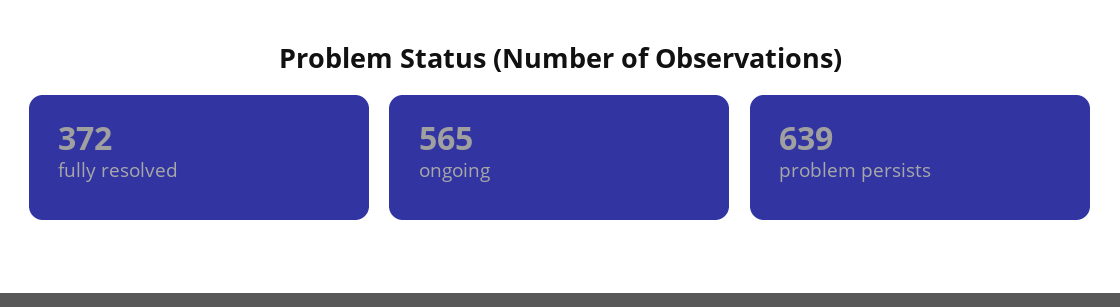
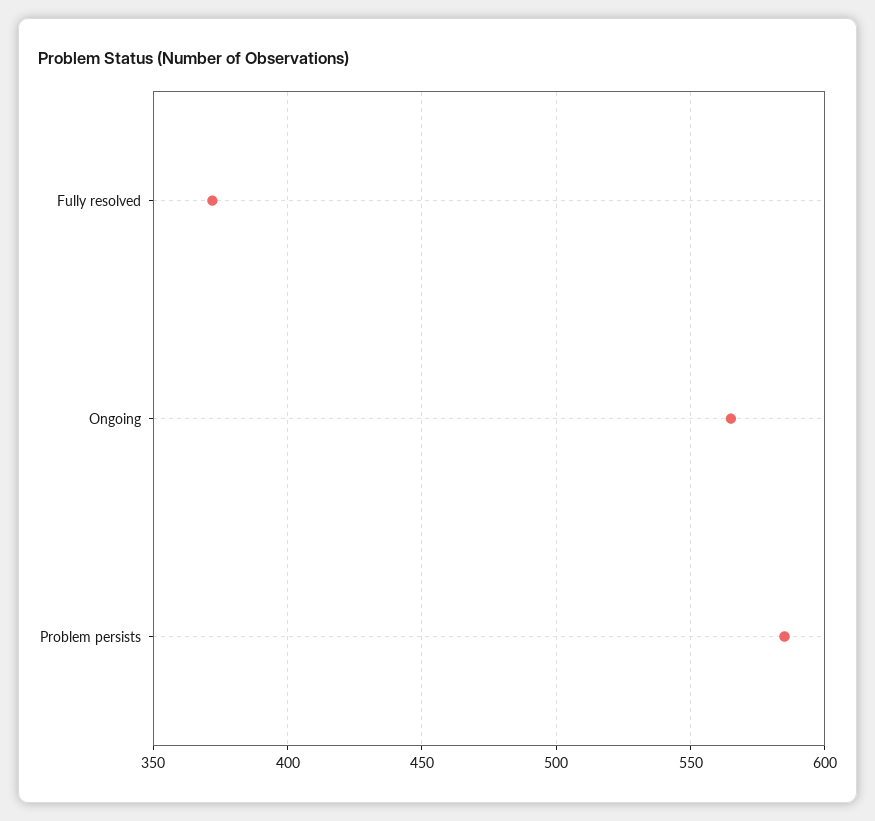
  {
    "fully resolved": 372,
    "ongoing": 565,
-   "problem persists": 639
+   "problem persists": 585
  }

